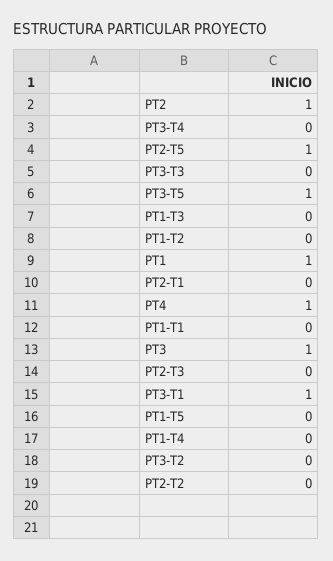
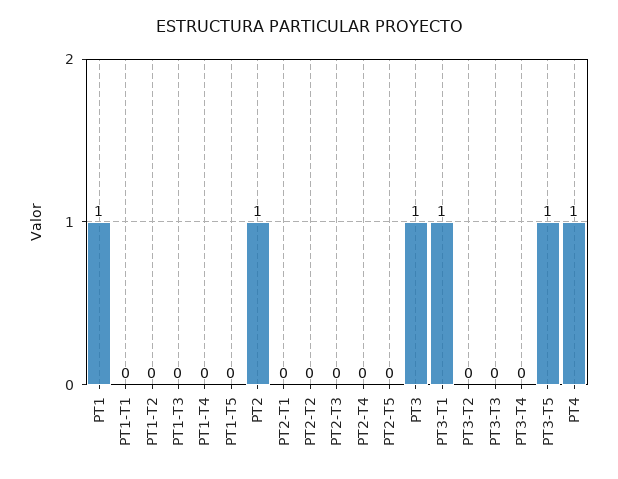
  {
    "PT2": 1,
    "PT3-T4": 0,
-   "PT2-T5": 1,
+   "PT2-T5": 0,
    "PT3-T3": 0,
    "PT3-T5": 1,
    "PT1-T3": 0,
    "PT1-T2": 0,
    "PT1": 1,
    "PT2-T1": 0,
    "PT4": 1,
    "PT1-T1": 0,
    "PT3": 1,
    "PT2-T3": 0,
    "PT3-T1": 1,
    "PT1-T5": 0,
    "PT1-T4": 0,
    "PT3-T2": 0,
-   "PT2-T2": 0
+   "PT2-T2": 0,
+   "PT2-T4": 0
  }

